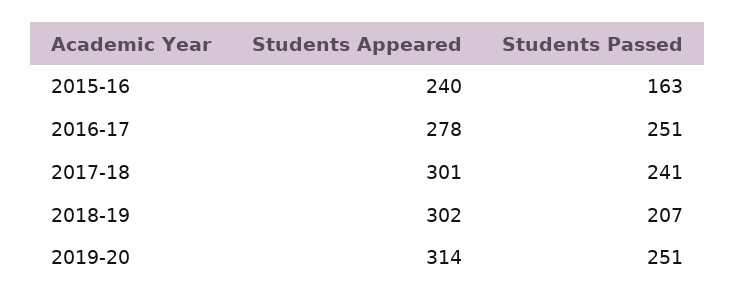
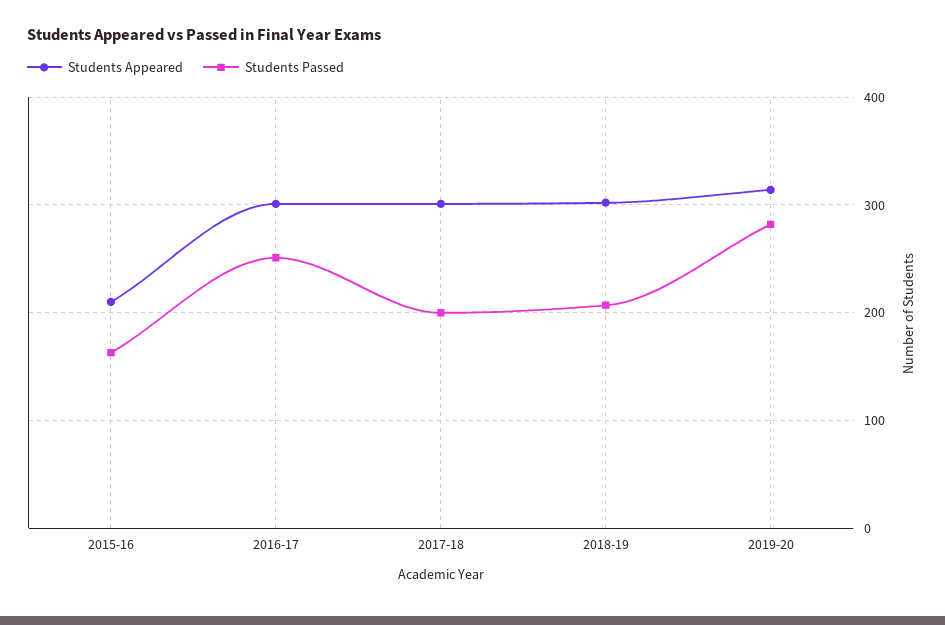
  {
    "Students Appeared": {
-     "2015-16": 240,
+     "2015-16": 210,
-     "2016-17": 278,
+     "2016-17": 300,
      "2017-18": 301,
      "2018-19": 302,
      "2019-20": 314
    },
    "Students Passed": {
      "2015-16": 163,
      "2016-17": 251,
-     "2017-18": 241,
+     "2017-18": 200,
      "2018-19": 207,
-     "2019-20": 251
+     "2019-20": 280
    }
  }

